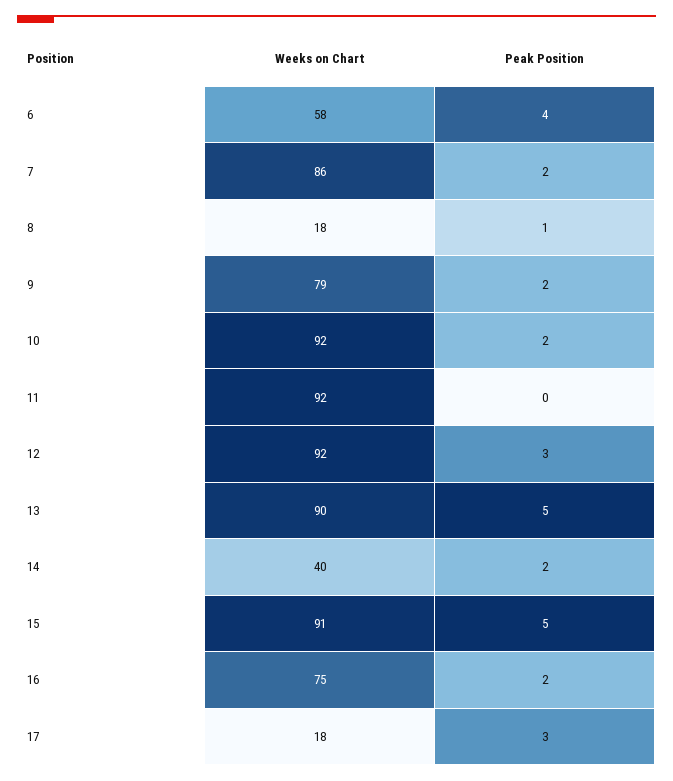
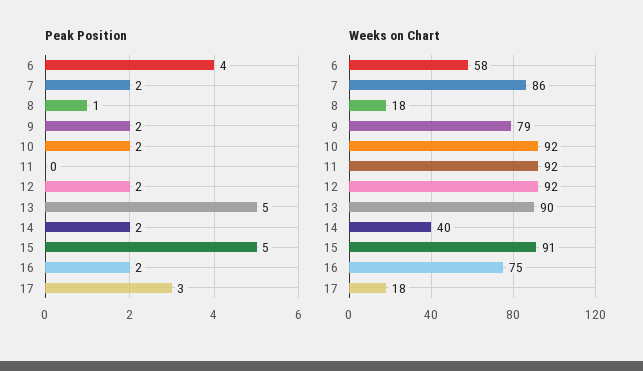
  {
    "Weeks on Chart": {
      "6": 58,
      "7": 86,
      "8": 18,
      "9": 79,
      "10": 92,
      "11": 92,
      "12": 92,
      "13": 90,
      "14": 40,
      "15": 91,
      "16": 75,
      "17": 18
    },
    "Peak Position": {
      "6": 4,
      "7": 2,
      "8": 1,
      "9": 2,
      "10": 2,
      "11": 0,
-     "12": 3,
+     "12": 2,
      "13": 5,
      "14": 2,
      "15": 5,
      "16": 2,
      "17": 3
    }
  }

